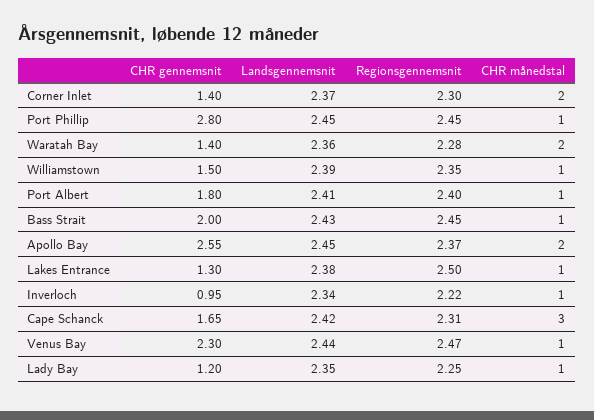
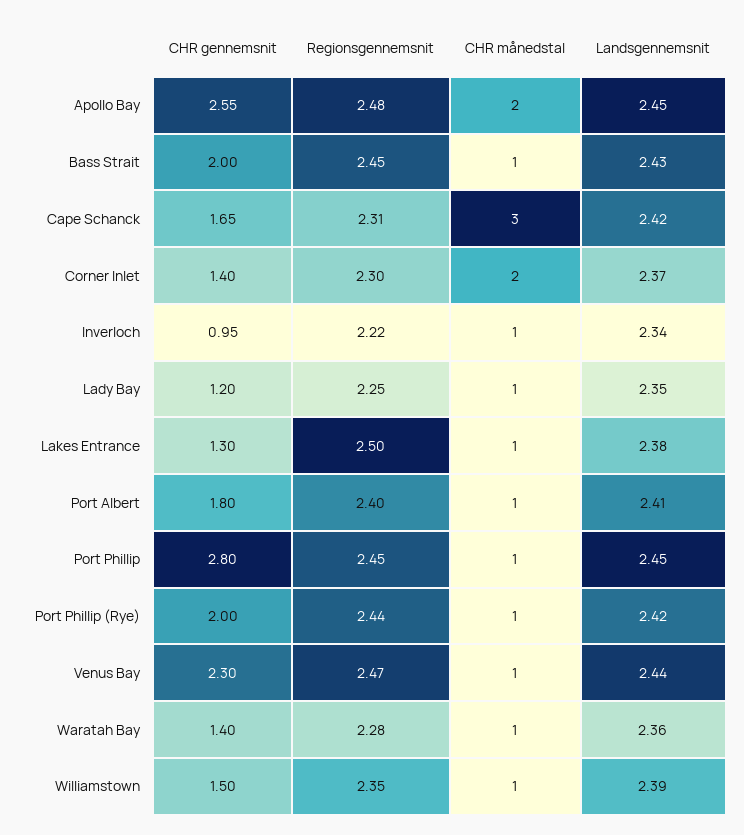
  {
    "CHR gennemsnit": {
      "Corner Inlet": 1.4,
      "Port Phillip": 2.8,
      "Waratah Bay": 1.4,
      "Williamstown": 1.5,
      "Port Albert": 1.8,
      "Bass Strait": 2,
      "Apollo Bay": 2.55,
      "Lakes Entrance": 1.3,
      "Inverloch": 0.95,
      "Cape Schanck": 1.65,
      "Venus Bay": 2.3,
-     "Lady Bay": 1.2
+     "Lady Bay": 1.2,
+     "Port Phillip (Rye)": 2
    },
    "Landsgennemsnit": {
      "Corner Inlet": 2.37,
      "Port Phillip": 2.45,
      "Waratah Bay": 2.36,
      "Williamstown": 2.39,
      "Port Albert": 2.41,
      "Bass Strait": 2.43,
      "Apollo Bay": 2.45,
      "Lakes Entrance": 2.38,
      "Inverloch": 2.34,
      "Cape Schanck": 2.42,
      "Venus Bay": 2.44,
-     "Lady Bay": 2.35
+     "Lady Bay": 2.35,
+     "Port Phillip (Rye)": 2.42
    },
    "Regionsgennemsnit": {
      "Corner Inlet": 2.3,
      "Port Phillip": 2.45,
      "Waratah Bay": 2.28,
      "Williamstown": 2.35,
      "Port Albert": 2.4,
      "Bass Strait": 2.45,
-     "Apollo Bay": 2.37,
+     "Apollo Bay": 2.48,
      "Lakes Entrance": 2.5,
      "Inverloch": 2.22,
      "Cape Schanck": 2.31,
      "Venus Bay": 2.47,
-     "Lady Bay": 2.25
+     "Lady Bay": 2.25,
+     "Port Phillip (Rye)": 2.44
    },
    "CHR månedstal": {
      "Corner Inlet": 2,
      "Port Phillip": 1,
-     "Waratah Bay": 2,
+     "Waratah Bay": 1,
      "Williamstown": 1,
      "Port Albert": 1,
      "Bass Strait": 1,
      "Apollo Bay": 2,
      "Lakes Entrance": 1,
      "Inverloch": 1,
      "Cape Schanck": 3,
      "Venus Bay": 1,
-     "Lady Bay": 1
+     "Lady Bay": 1,
+     "Port Phillip (Rye)": 1
    }
  }

